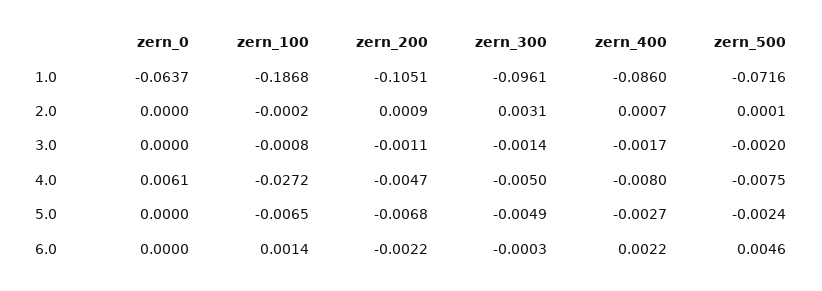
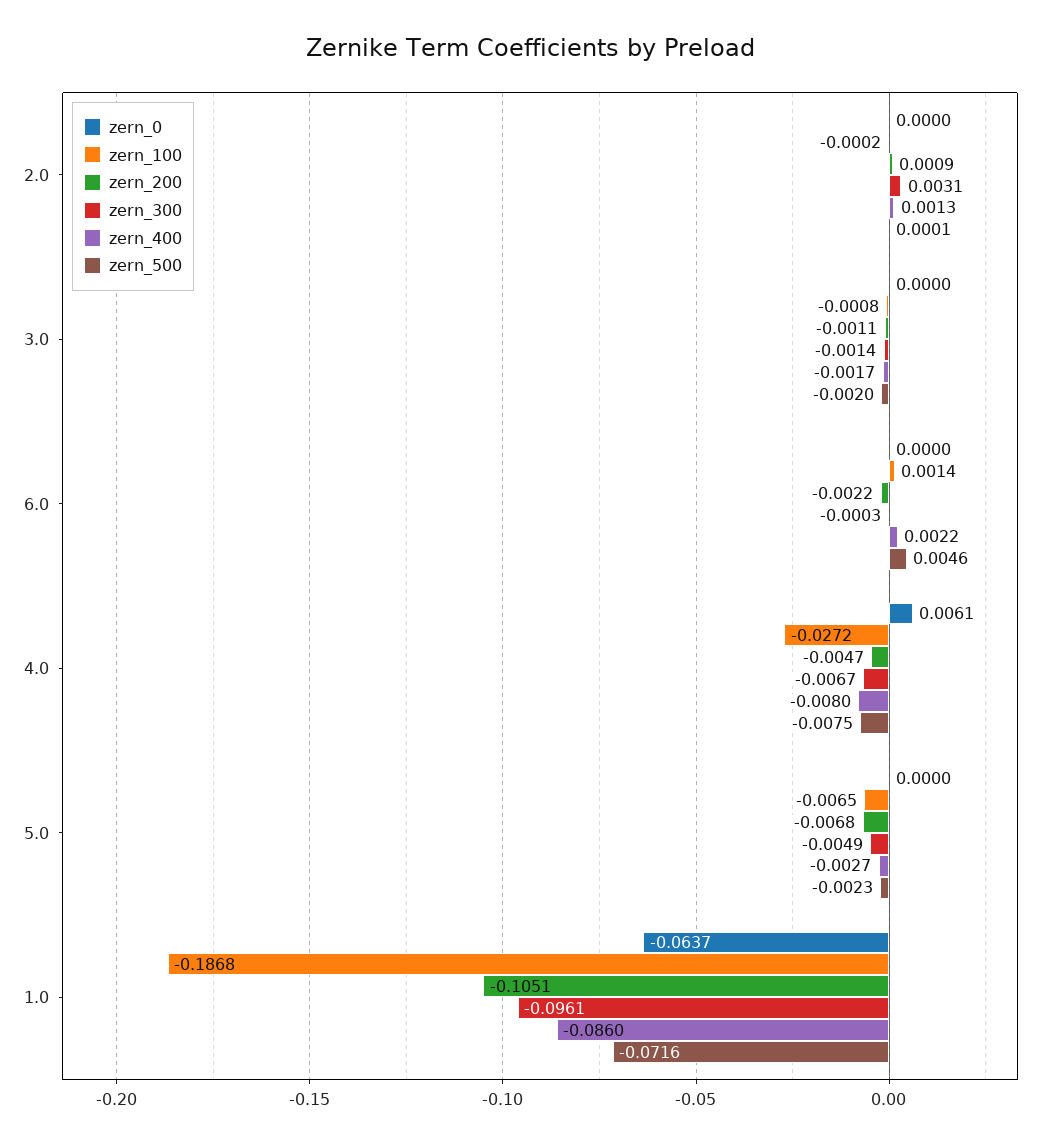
  {
    "zern_0": {
      "1.0": -0.0637,
      "2.0": 0,
      "3.0": 0,
      "4.0": 0.0061,
      "5.0": 0,
      "6.0": 0
    },
    "zern_100": {
      "1.0": -0.1868,
      "2.0": -0.0002,
      "3.0": -0.0008,
      "4.0": -0.0272,
      "5.0": -0.0065,
      "6.0": 0.0014
    },
    "zern_200": {
      "1.0": -0.1051,
      "2.0": 0.0009,
      "3.0": -0.0011,
      "4.0": -0.0047,
      "5.0": -0.0068,
      "6.0": -0.0022
    },
    "zern_300": {
      "1.0": -0.0961,
      "2.0": 0.0031,
      "3.0": -0.0014,
-     "4.0": -0.005,
+     "4.0": -0.0067,
      "5.0": -0.0049,
      "6.0": -0.0003
    },
    "zern_400": {
      "1.0": -0.086,
-     "2.0": 0.0007,
+     "2.0": 0.0013,
      "3.0": -0.0017,
      "4.0": -0.008,
      "5.0": -0.0027,
      "6.0": 0.0022
    },
    "zern_500": {
      "1.0": -0.0716,
      "2.0": 0.0001,
      "3.0": -0.002,
      "4.0": -0.0075,
-     "5.0": -0.0024,
+     "5.0": -0.0023,
      "6.0": 0.0046
    }
  }

